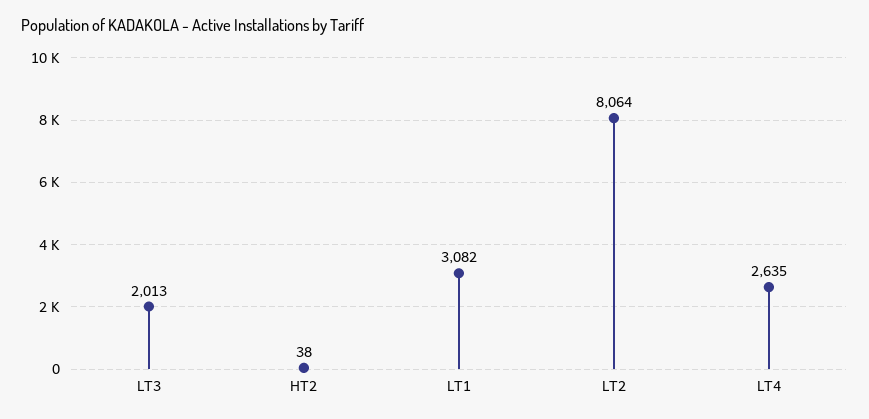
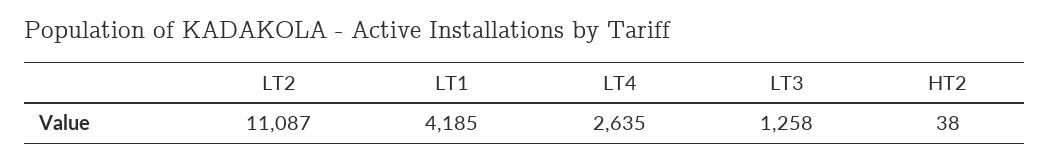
  {
-   "LT3": 2013,
+   "LT3": 1258,
    "HT2": 38,
-   "LT1": 3082,
+   "LT1": 4185,
-   "LT2": 8064,
+   "LT2": 11087,
    "LT4": 2635
  }

